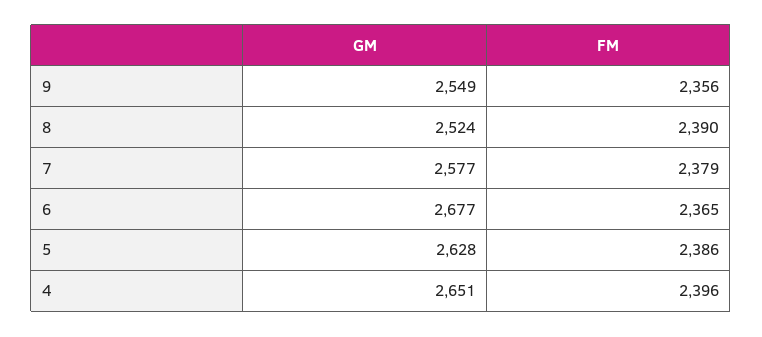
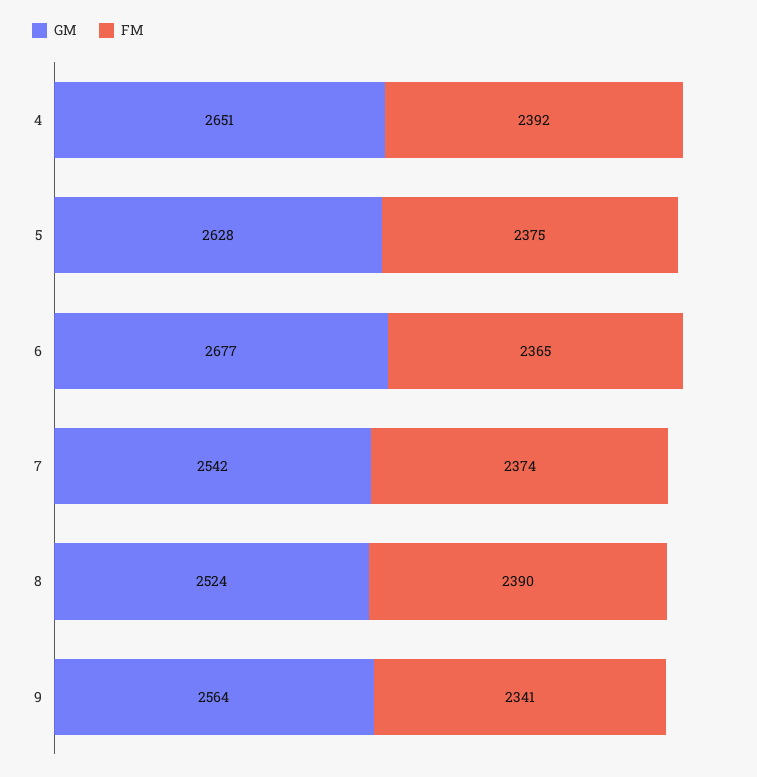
  {
    "GM": {
-     "9": 2549,
+     "9": 2564,
      "8": 2524,
-     "7": 2577,
+     "7": 2542,
      "6": 2677,
      "5": 2628,
      "4": 2651
    },
    "FM": {
-     "9": 2356,
+     "9": 2341,
      "8": 2390,
-     "7": 2379,
+     "7": 2374,
      "6": 2365,
-     "5": 2386,
+     "5": 2375,
-     "4": 2396
+     "4": 2392
    }
  }

